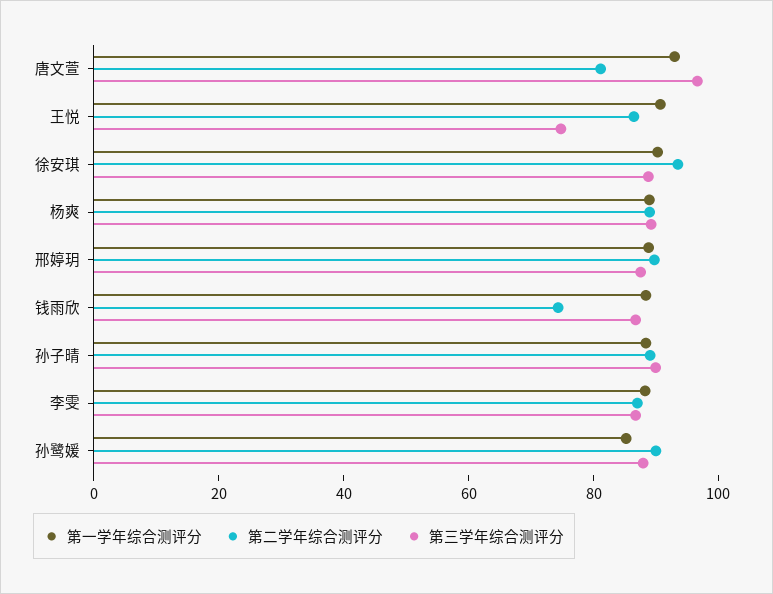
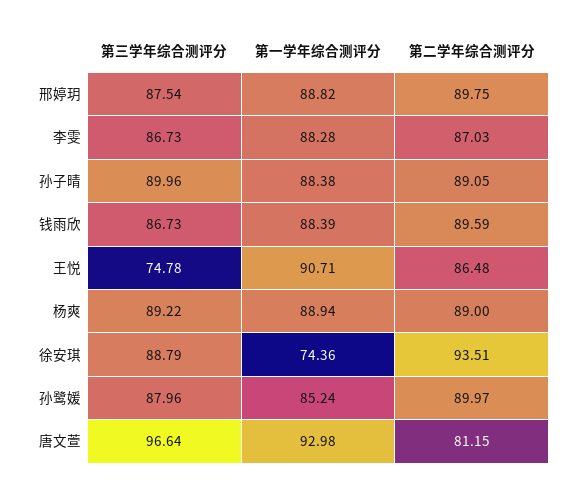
  {
    "第一学年综合测评分": {
      "唐文萱": 92.98,
      "王悦": 90.71,
-     "徐安琪": 90,
+     "徐安琪": 74.36,
      "杨爽": 88.94,
      "邢婷玥": 88.82,
      "钱雨欣": 88.39,
      "孙子晴": 88.38,
      "李雯": 88.28,
      "孙鹭媛": 85.24
    },
    "第二学年综合测评分": {
      "唐文萱": 81.15,
      "王悦": 86.48,
      "徐安琪": 93.51,
      "杨爽": 89,
      "邢婷玥": 89.75,
-     "钱雨欣": 75,
+     "钱雨欣": 89.59,
      "孙子晴": 89.05,
      "李雯": 87.03,
      "孙鹭媛": 89.97
    },
    "第三学年综合测评分": {
      "唐文萱": 96.64,
      "王悦": 74.78,
      "徐安琪": 88.79,
      "杨爽": 89.22,
      "邢婷玥": 87.54,
      "钱雨欣": 86.73,
      "孙子晴": 89.96,
      "李雯": 86.73,
      "孙鹭媛": 87.96
    }
  }

